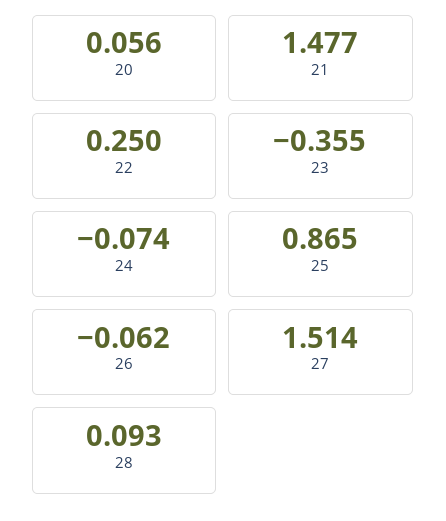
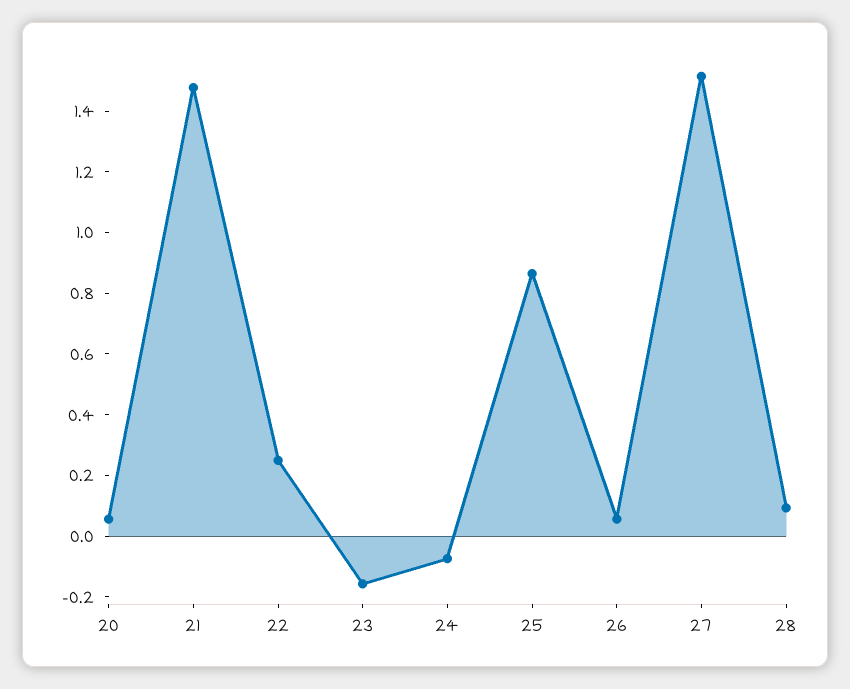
  {
    "20": 0.056,
    "21": 1.477,
    "22": 0.25,
-   "23": -0.355,
+   "23": -0.15,
    "24": -0.074,
    "25": 0.865,
-   "26": -0.062,
+   "26": 0.05,
    "27": 1.514,
    "28": 0.093
  }

